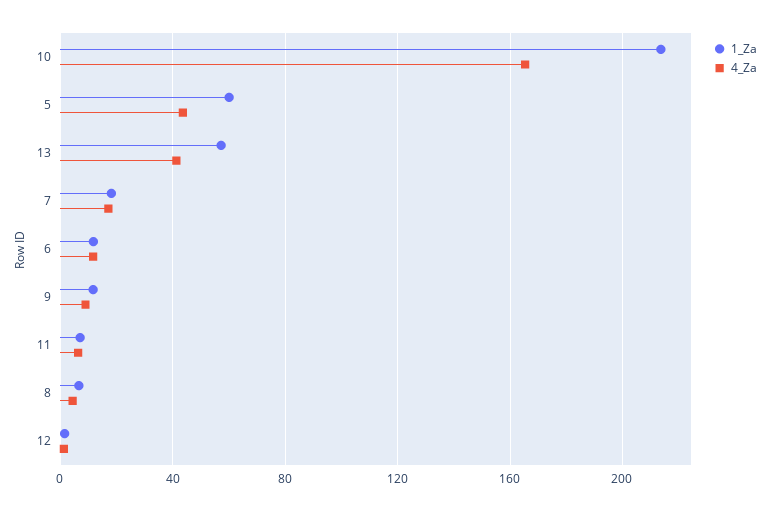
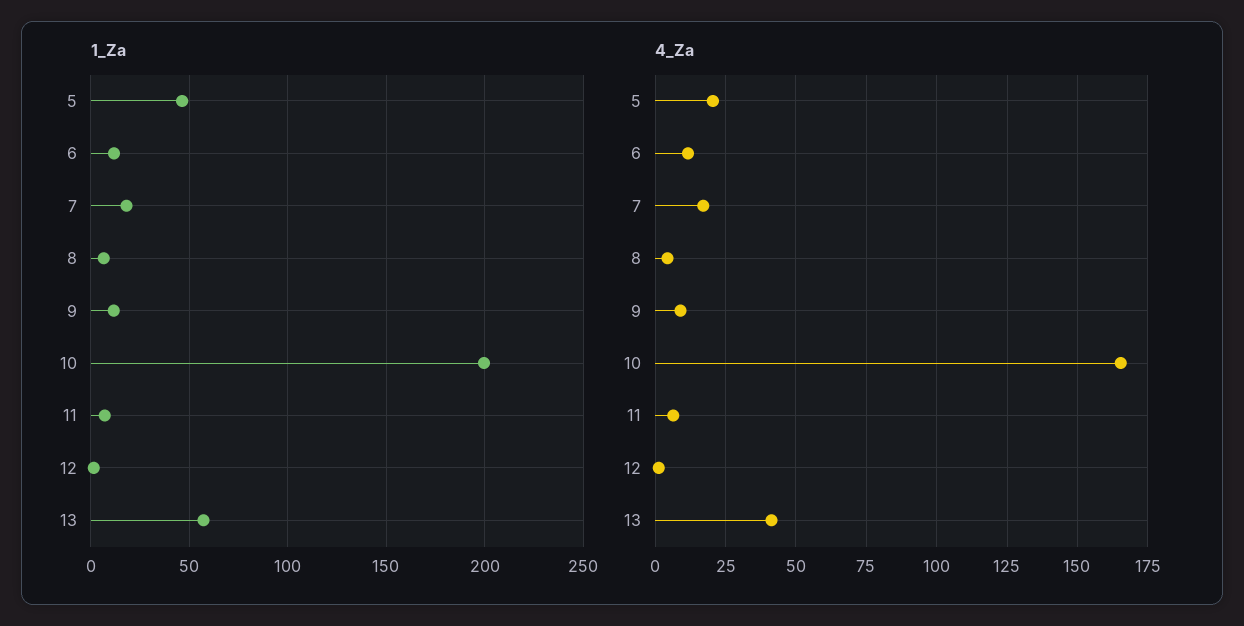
  {
    "1_Za": {
-     "10": 215,
+     "10": 200,
-     "5": 60,
+     "5": 45,
      "13": 55,
      "7": 20,
      "6": 10,
      "9": 10,
      "11": 5,
      "8": 5,
      "12": 0
    },
    "4_Za": {
      "10": 165,
-     "5": 45,
+     "5": 20,
      "13": 42.5,
      "7": 17.5,
      "6": 12.5,
      "9": 10,
      "11": 7.5,
      "8": 5,
      "12": 2.5
    }
  }

